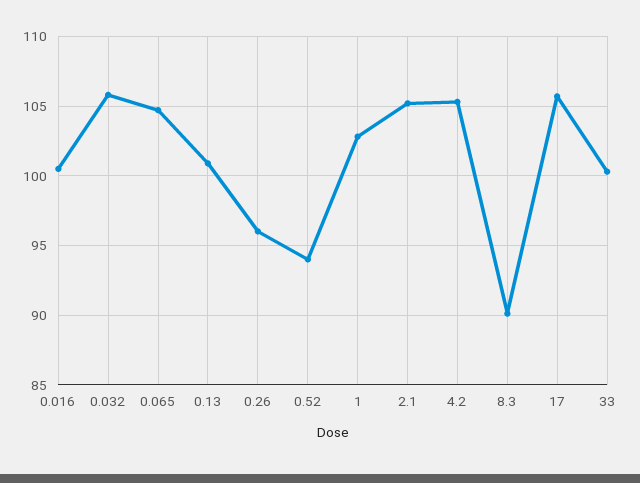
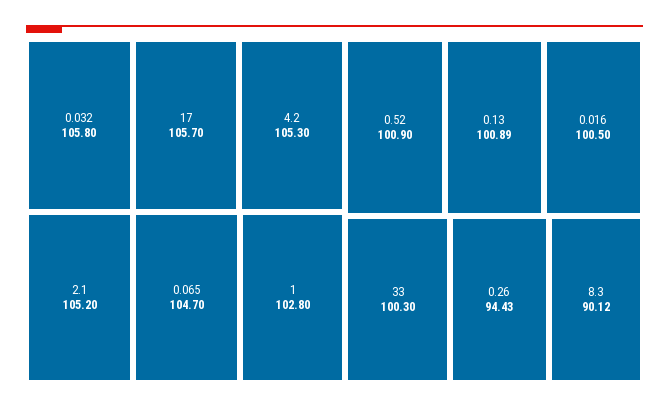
  {
    "0.016": 100.5,
    "0.032": 105.8,
    "0.065": 104.7,
    "0.13": 100.89,
-   "0.26": 96,
+   "0.26": 94.43,
-   "0.52": 94,
+   "0.52": 100.9,
    "1": 102.8,
    "2.1": 105.2,
    "4.2": 105.3,
    "8.3": 90.12,
    "17": 105.7,
    "33": 100.3
  }

